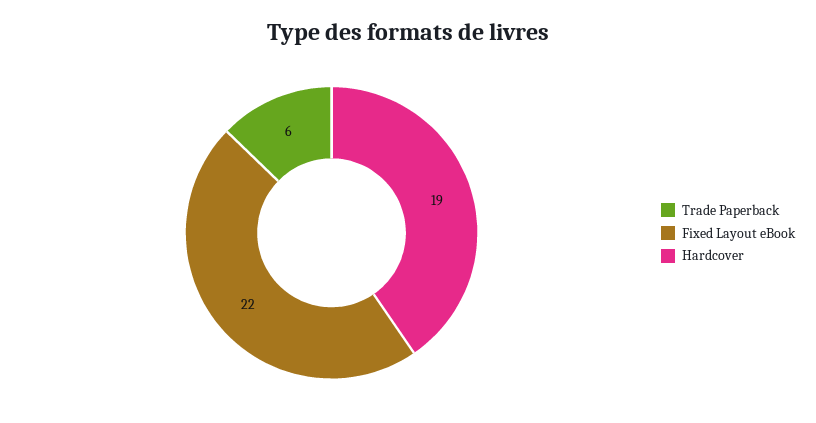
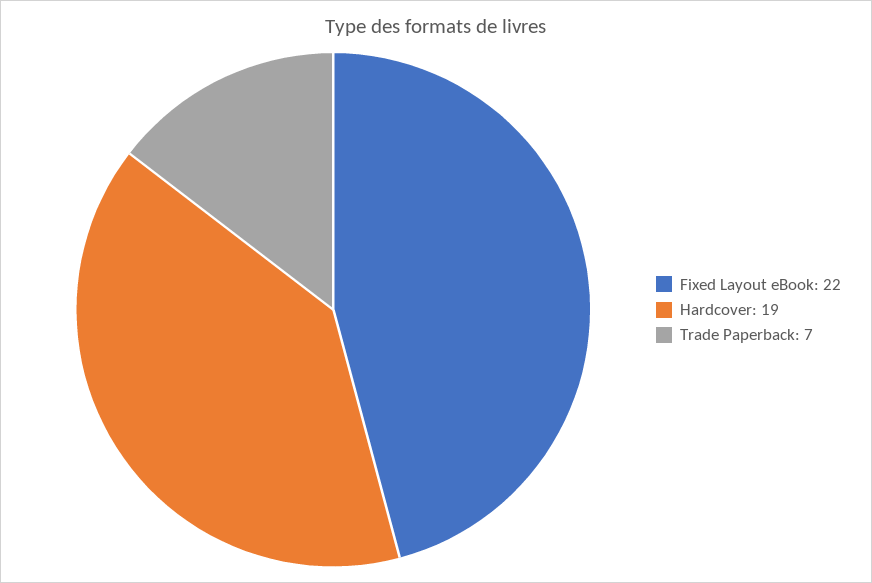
  {
-   "Trade Paperback": 6,
+   "Trade Paperback": 7,
    "Fixed Layout eBook": 22,
    "Hardcover": 19
  }

